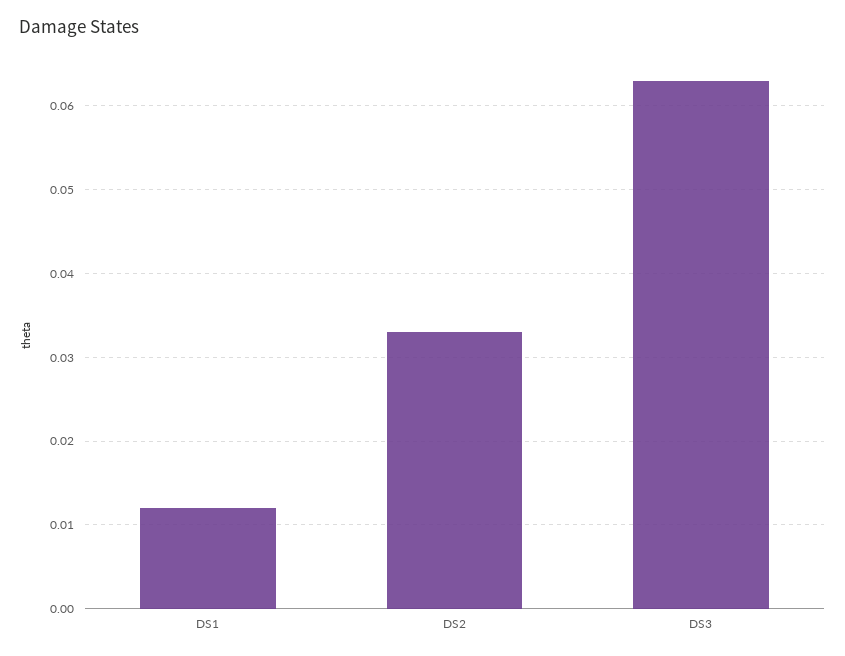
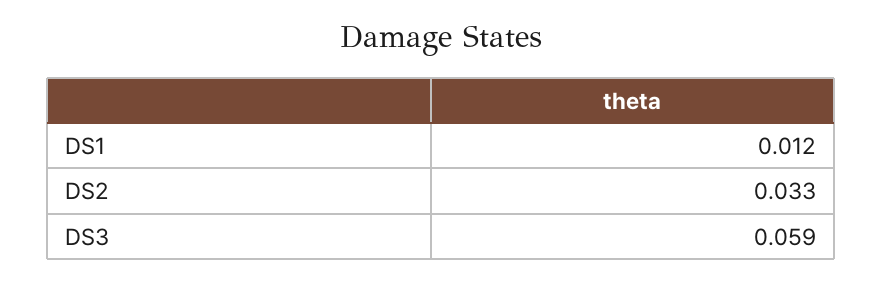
  {
    "DS1": 0.012,
    "DS2": 0.033,
-   "DS3": 0.063
+   "DS3": 0.059
  }

